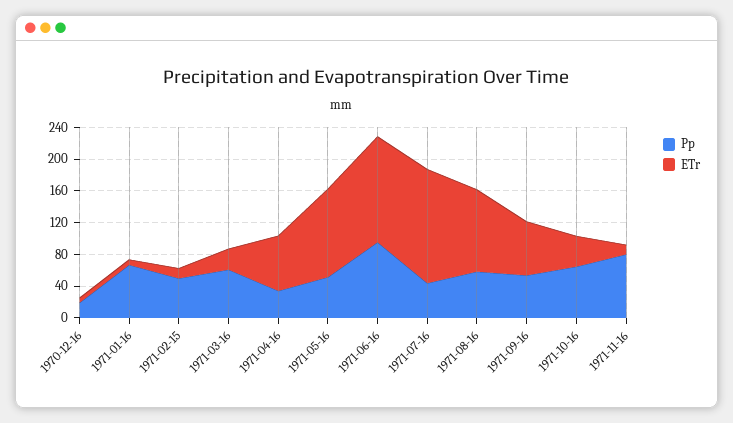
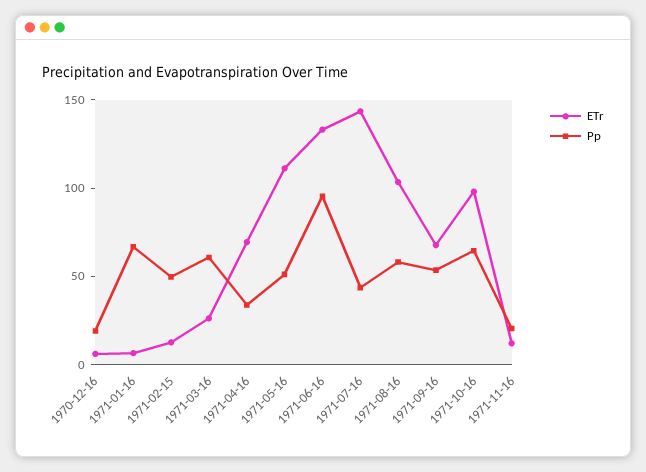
  {
    "Pp": {
      "1970-12-16": 20,
      "1971-01-16": 70,
      "1971-02-15": 50,
      "1971-03-16": 60,
      "1971-04-16": 30,
      "1971-05-16": 50,
      "1971-06-16": 100,
      "1971-07-16": 40,
      "1971-08-16": 60,
      "1971-09-16": 50,
      "1971-10-16": 60,
-     "1971-11-16": 80
+     "1971-11-16": 20
    },
    "ETr": {
      "1970-12-16": 10,
      "1971-01-16": 10,
      "1971-02-15": 10,
      "1971-03-16": 30,
      "1971-04-16": 70,
      "1971-05-16": 110,
      "1971-06-16": 130,
      "1971-07-16": 140,
      "1971-08-16": 100,
      "1971-09-16": 70,
-     "1971-10-16": 40,
+     "1971-10-16": 100,
      "1971-11-16": 10
    }
  }

